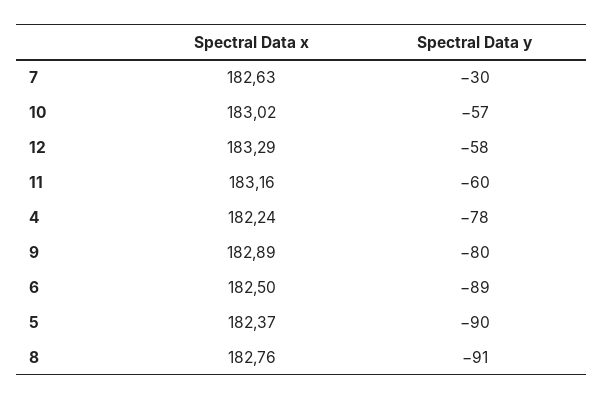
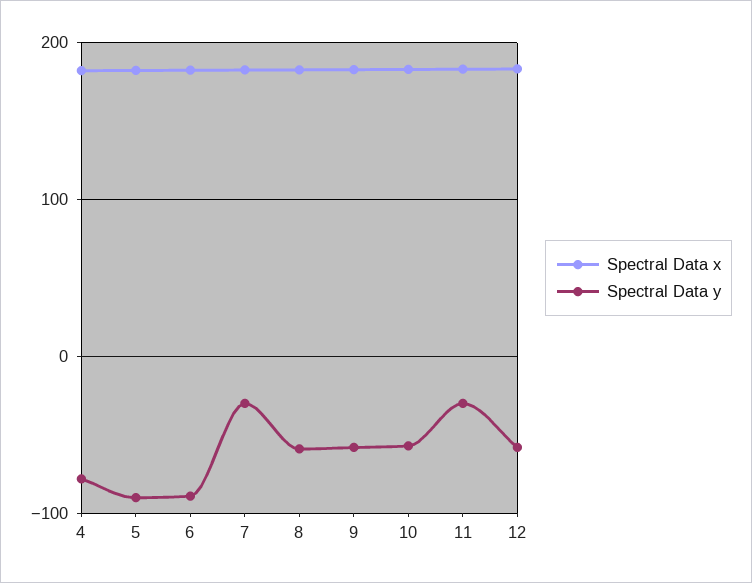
  {
    "Spectral Data x": {
      "7": 182.63,
      "10": 183.02,
      "12": 183.29,
      "11": 183.16,
      "4": 182.24,
      "9": 182.89,
      "6": 182.5,
      "5": 182.37,
      "8": 182.76
    },
    "Spectral Data y": {
      "7": -30,
      "10": -57,
      "12": -58,
-     "11": -60,
+     "11": -30,
      "4": -78,
-     "9": -80,
+     "9": -60,
      "6": -89,
      "5": -90,
-     "8": -91
+     "8": -60
    }
  }

